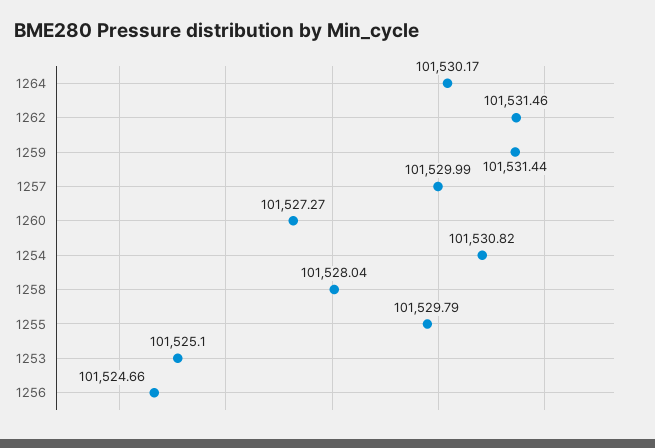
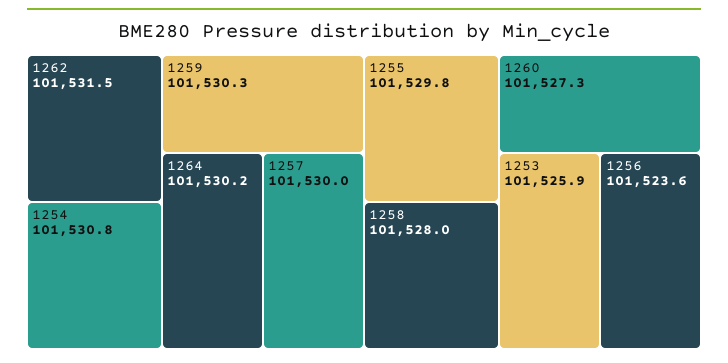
  {
    "1264": 101530.17,
    "1262": 101531.46,
-   "1259": 101531.44,
+   "1259": 101530.3,
    "1257": 101529.99,
    "1260": 101527.27,
    "1254": 101530.82,
    "1258": 101528.04,
    "1255": 101529.79,
-   "1253": 101525.1,
+   "1253": 101525.9,
-   "1256": 101524.66
+   "1256": 101523.6
  }

